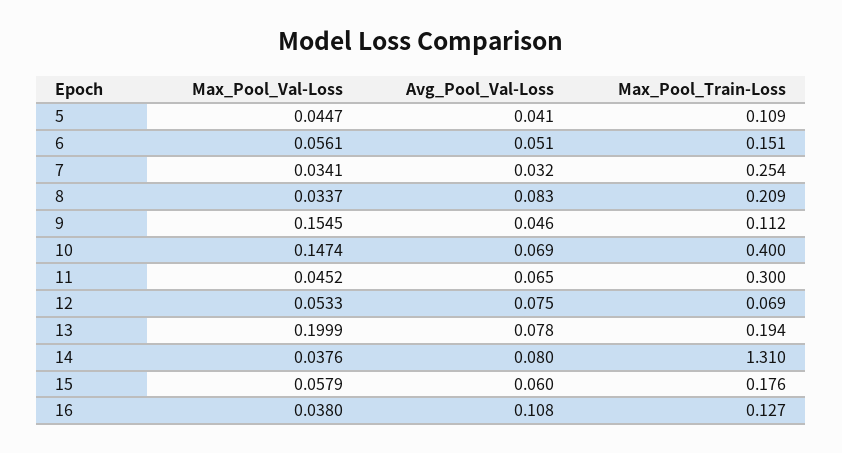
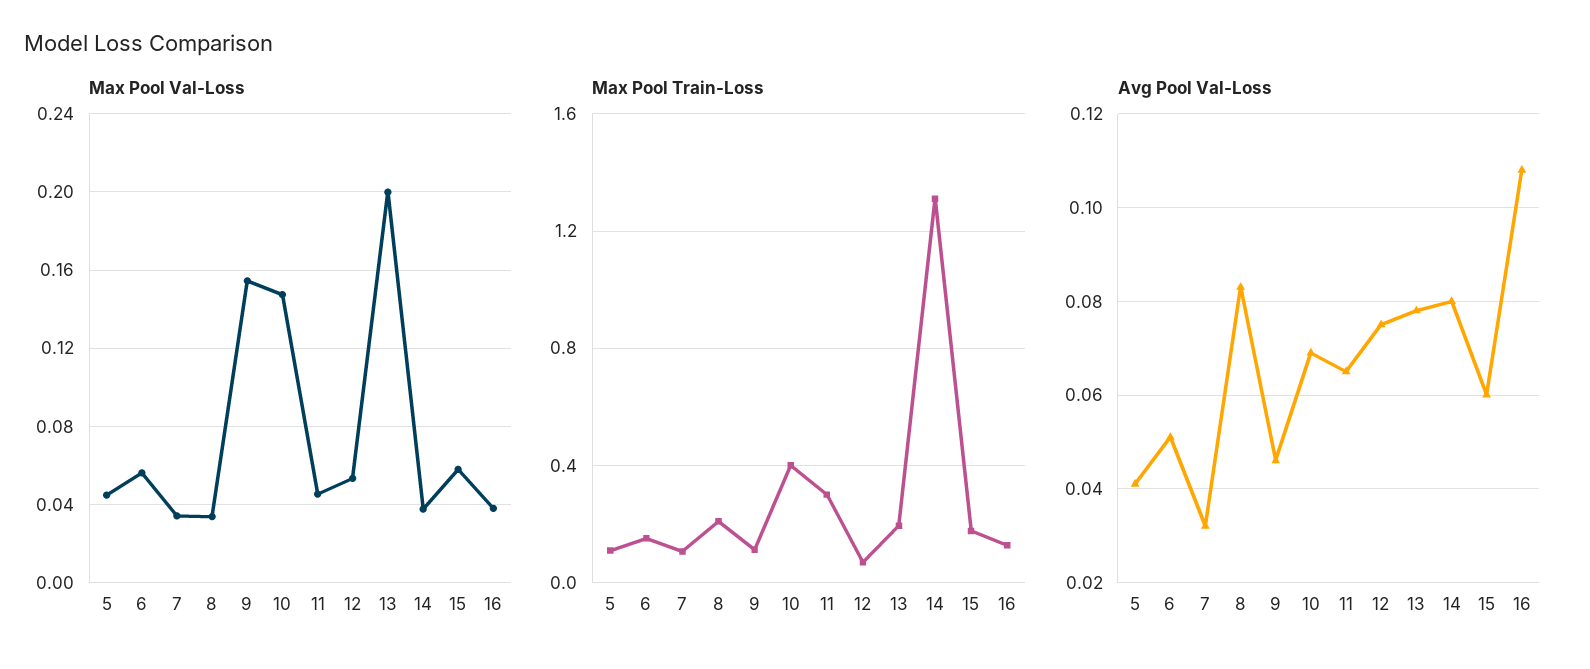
  {
    "Max_Pool_Val-Loss": {
      "5": 0.0447,
      "6": 0.0561,
      "7": 0.0341,
      "8": 0.0337,
      "9": 0.1545,
      "10": 0.1474,
      "11": 0.0452,
      "12": 0.0533,
      "13": 0.1999,
      "14": 0.0376,
      "15": 0.0579,
      "16": 0.038
    },
    "Avg_Pool_Val-Loss": {
      "5": 0.041,
      "6": 0.051,
      "7": 0.032,
      "8": 0.083,
      "9": 0.046,
      "10": 0.069,
      "11": 0.065,
      "12": 0.075,
      "13": 0.078,
      "14": 0.08,
      "15": 0.06,
      "16": 0.108
    },
    "Max_Pool_Train-Loss": {
      "5": 0.109,
      "6": 0.151,
-     "7": 0.254,
+     "7": 0.1,
      "8": 0.209,
      "9": 0.112,
      "10": 0.4,
      "11": 0.3,
      "12": 0.069,
      "13": 0.194,
      "14": 1.31,
      "15": 0.176,
      "16": 0.127
    }
  }

